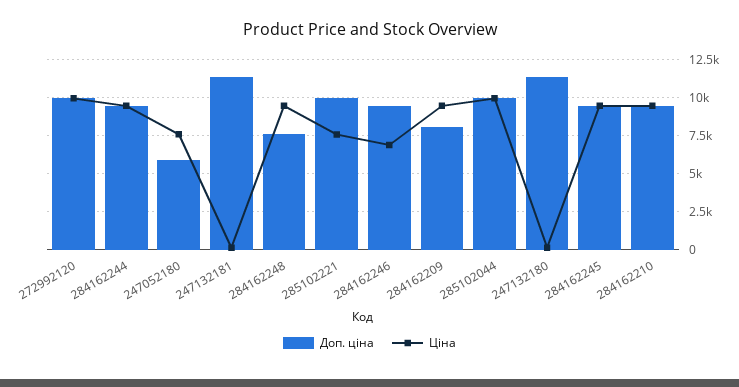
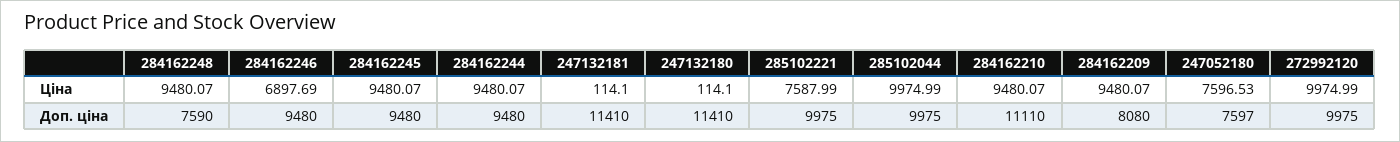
  {
    "Доп. ціна": {
      "272992120": 9975,
      "284162244": 9480,
-     "247052180": 6000,
+     "247052180": 7597,
      "247132181": 11410,
      "284162248": 7590,
      "285102221": 9975,
      "284162246": 9480,
      "284162209": 8080,
      "285102044": 9975,
      "247132180": 11410,
      "284162245": 9480,
-     "284162210": 9500
+     "284162210": 11110
    },
    "Ціна": {
      "272992120": 9974.99,
      "284162244": 9480.07,
      "247052180": 7596.53,
      "247132181": 114.1,
      "284162248": 9480.07,
      "285102221": 7587.99,
      "284162246": 6897.69,
      "284162209": 9480.07,
      "285102044": 9974.99,
      "247132180": 114.1,
      "284162245": 9480.07,
      "284162210": 9480.07
    }
  }

